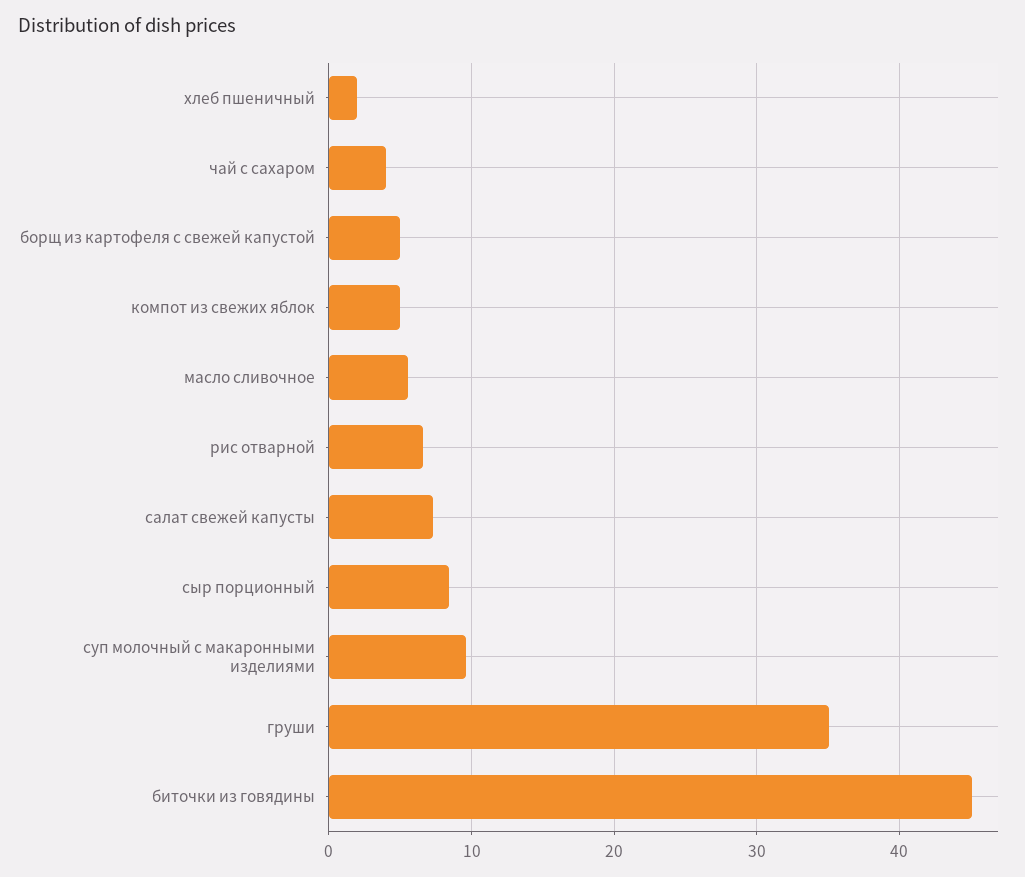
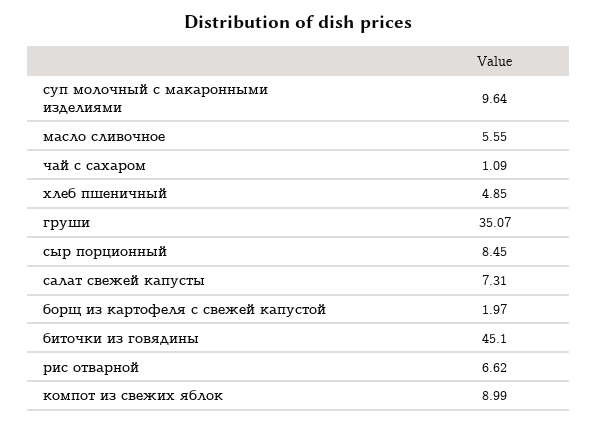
  {
-   "хлеб пшеничный": 2,
+   "хлеб пшеничный": 4.85,
-   "чай с сахаром": 4,
+   "чай с сахаром": 1.09,
-   "борщ из картофеля с свежей капустой": 5,
+   "борщ из картофеля с свежей капустой": 1.97,
-   "компот из свежих яблок": 5,
+   "компот из свежих яблок": 8.99,
    "масло сливочное": 5.55,
    "рис отварной": 6.62,
    "салат свежей капусты": 7.31,
    "сыр порционный": 8.45,
    "суп молочный с макаронными изделиями": 9.64,
    "груши": 35.07,
    "биточки из говядины": 45.1
  }

